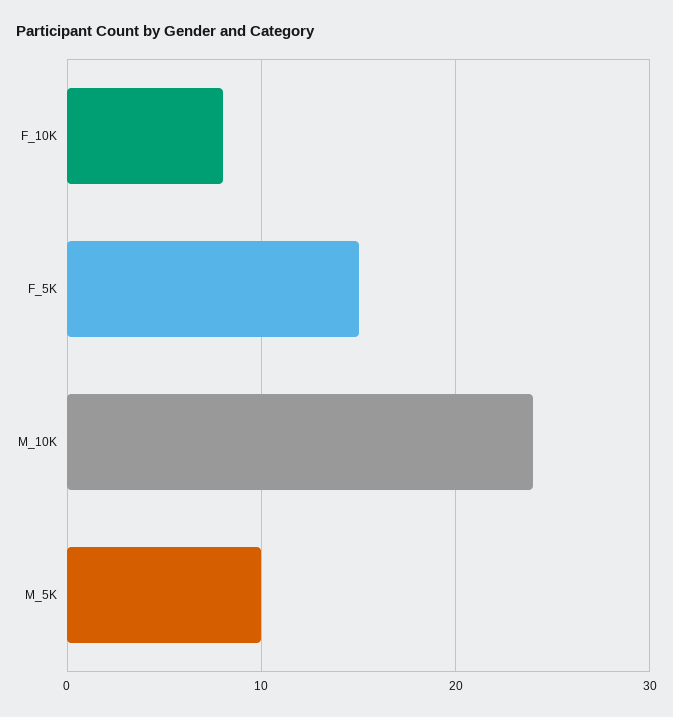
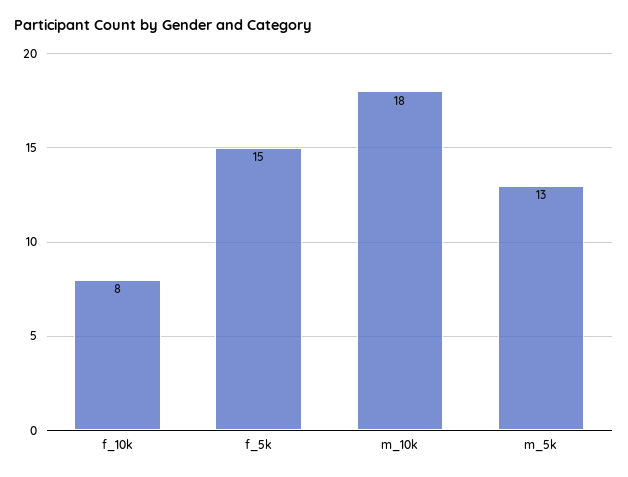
  {
    "F_10K": 8,
    "F_5K": 15,
-   "M_10K": 24,
+   "M_10K": 18,
-   "M_5K": 10
+   "M_5K": 13
  }

